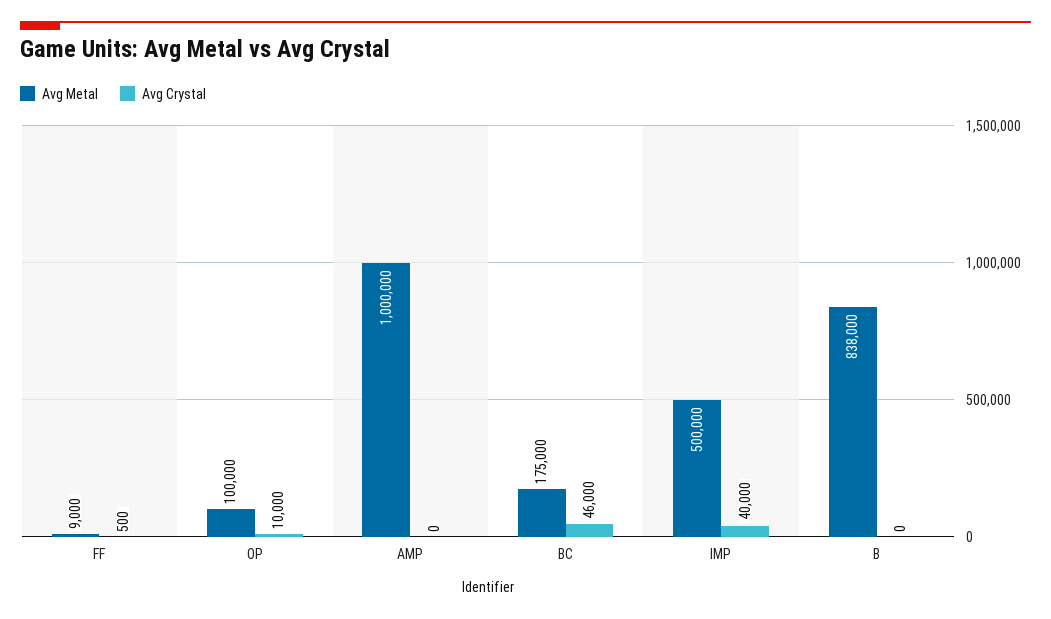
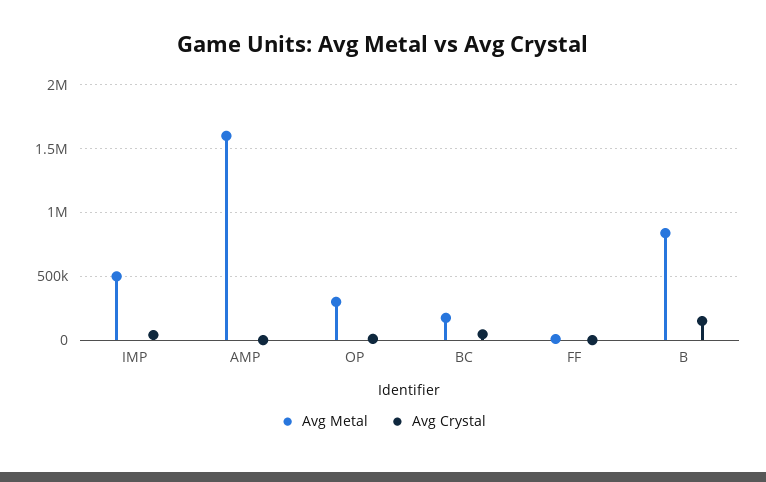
  {
    "Avg Metal": {
      "FF": 9000,
-     "OP": 100000,
+     "OP": 300000,
-     "AMP": 1000000,
+     "AMP": 1600000,
      "BC": 175000,
      "IMP": 500000,
      "B": 838000
    },
    "Avg Crystal": {
      "FF": 500,
      "OP": 10000,
      "AMP": 0,
      "BC": 46000,
      "IMP": 40000,
-     "B": 0
+     "B": 150000
    }
  }

